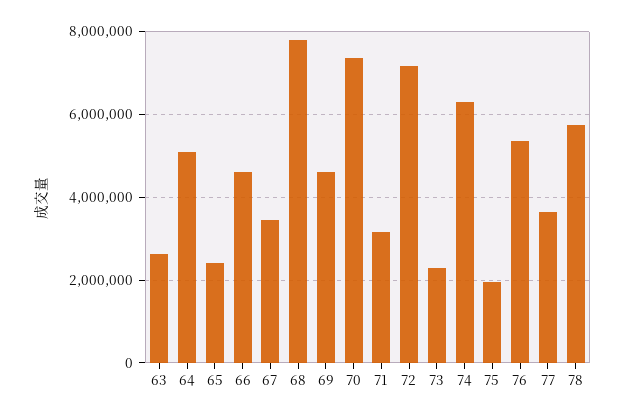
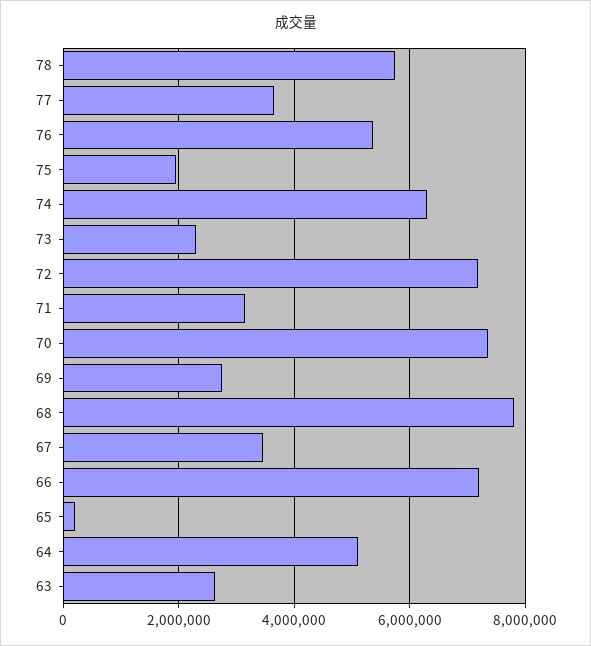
  {
    "63": 2600000,
    "64": 5200000,
-   "65": 2400000,
+   "65": 200000,
-   "66": 4600000,
+   "66": 7200000,
    "67": 3400000,
    "68": 7800000,
-   "69": 4600000,
+   "69": 2800000,
    "70": 7400000,
    "71": 3200000,
    "72": 7200000,
    "73": 2400000,
    "74": 6400000,
    "75": 2000000,
    "76": 5400000,
    "77": 3600000,
    "78": 5800000
  }

